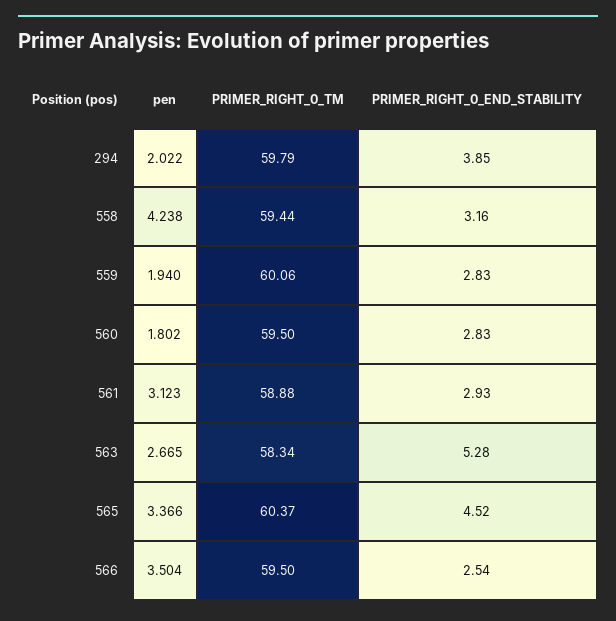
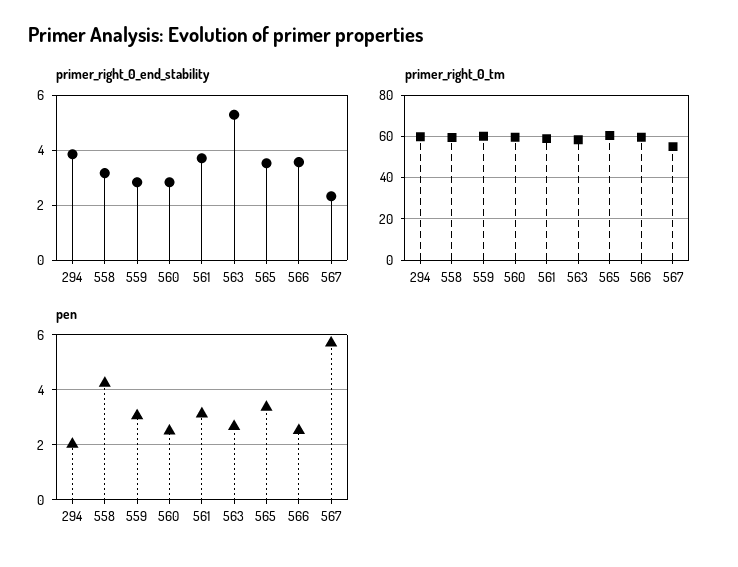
  {
    "pen": {
      "294": 2.022,
      "558": 4.238,
-     "559": 1.94,
+     "559": 3,
-     "560": 1.802,
+     "560": 2.5,
      "561": 3.123,
      "563": 2.665,
      "565": 3.366,
-     "566": 3.504
+     "566": 2.5,
+     "567": 5.75
    },
    "PRIMER_RIGHT_0_TM": {
      "294": 59.79,
      "558": 59.44,
      "559": 60.06,
      "560": 59.5,
      "561": 58.88,
      "563": 58.34,
      "565": 60.37,
-     "566": 59.5
+     "566": 59.5,
+     "567": 55
    },
    "PRIMER_RIGHT_0_END_STABILITY": {
      "294": 3.85,
      "558": 3.16,
      "559": 2.83,
      "560": 2.83,
-     "561": 2.93,
+     "561": 3.75,
      "563": 5.28,
-     "565": 4.52,
+     "565": 3.5,
-     "566": 2.54
+     "566": 3.5,
+     "567": 2.25
    }
  }

